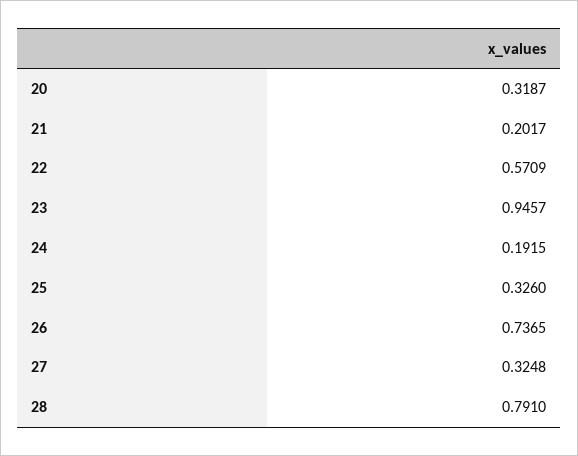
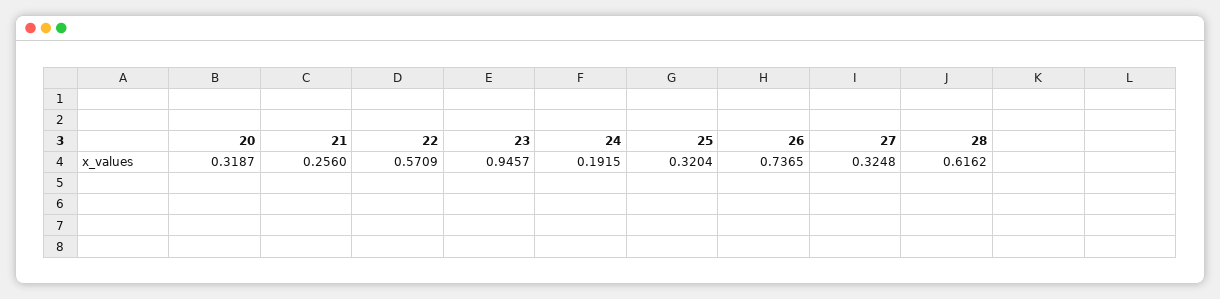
  {
    "20": 0.3187,
-   "21": 0.2017,
+   "21": 0.256,
    "22": 0.5709,
    "23": 0.9457,
    "24": 0.1915,
-   "25": 0.326,
+   "25": 0.3204,
    "26": 0.7365,
    "27": 0.3248,
-   "28": 0.791
+   "28": 0.6162
  }

